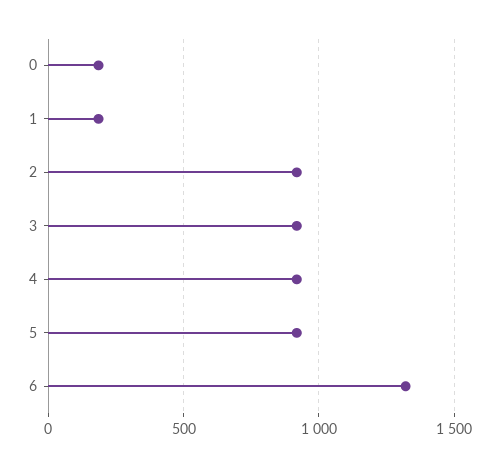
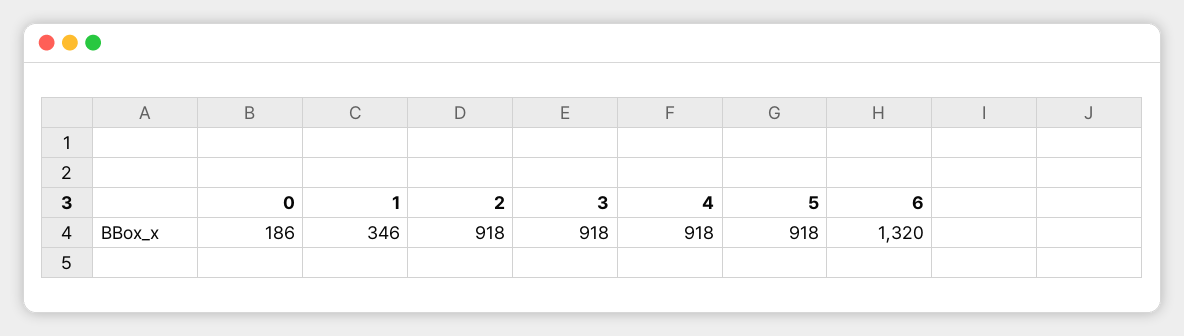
  {
    "0": 186,
-   "1": 200,
+   "1": 346,
    "2": 918,
    "3": 918,
    "4": 918,
    "5": 918,
    "6": 1320
  }

